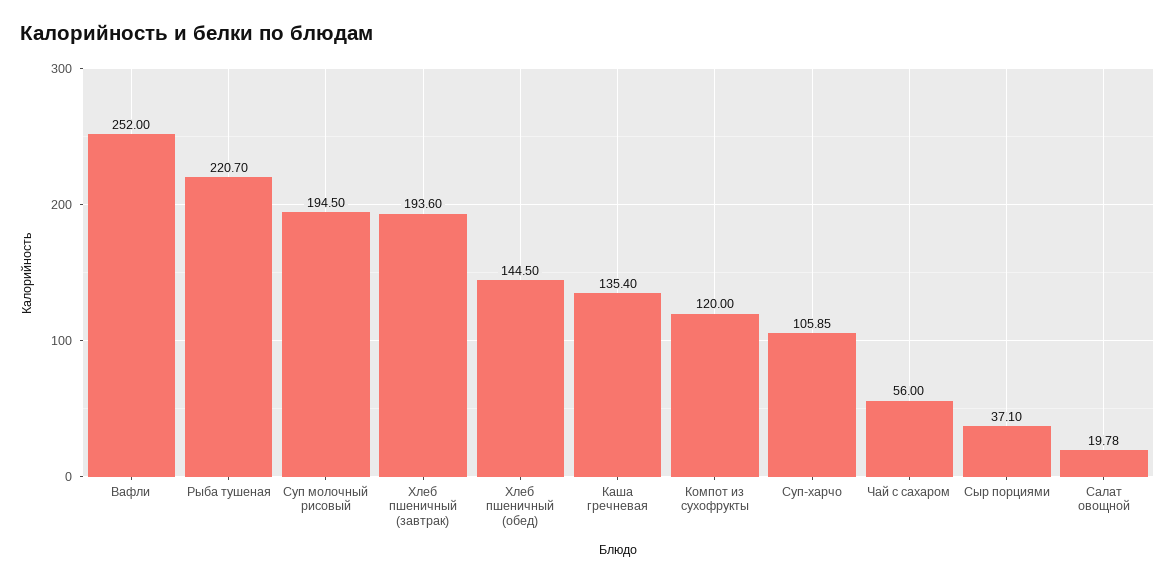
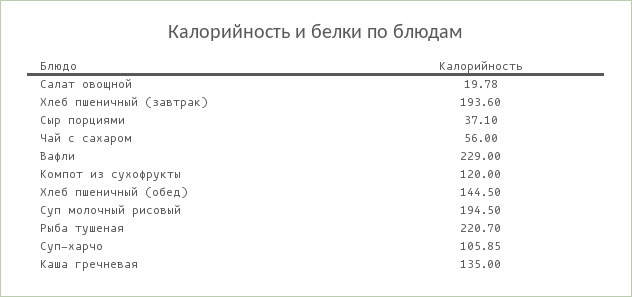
  {
-   "Вафли": 252,
+   "Вафли": 229,
    "Рыба тушеная": 220.7,
    "Суп молочный рисовый": 194.5,
    "Хлеб пшеничный (завтрак)": 193.6,
    "Хлеб пшеничный (обед)": 144.5,
-   "Каша гречневая": 135.4,
+   "Каша гречневая": 135,
    "Компот из сухофрукты": 120,
    "Суп-харчо": 105.85,
    "Чай с сахаром": 56,
    "Сыр порциями": 37.1,
    "Салат овощной": 19.78
  }

